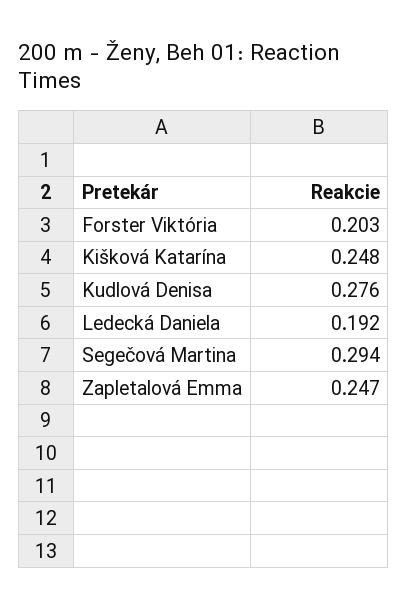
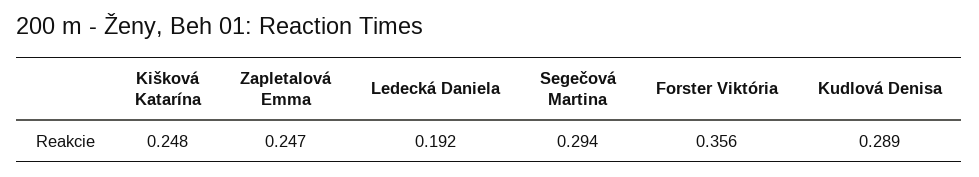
  {
-   "Forster Viktória": 0.203,
+   "Forster Viktória": 0.356,
    "Kišková Katarína": 0.248,
-   "Kudlová Denisa": 0.276,
+   "Kudlová Denisa": 0.289,
    "Ledecká Daniela": 0.192,
    "Segečová Martina": 0.294,
    "Zapletalová Emma": 0.247
  }

